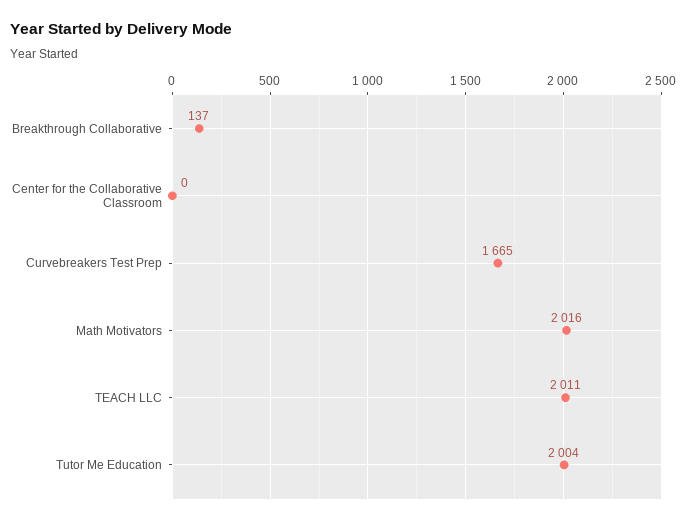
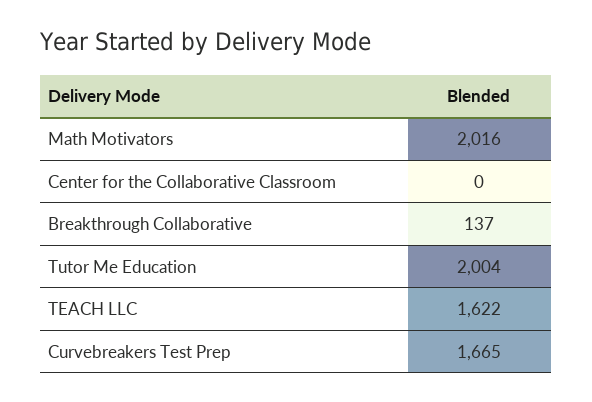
  {
    "Breakthrough Collaborative": 137,
    "Center for the Collaborative Classroom": 0,
    "Curvebreakers Test Prep": 1665,
    "Math Motivators": 2016,
-   "TEACH LLC": 2011,
+   "TEACH LLC": 1622,
    "Tutor Me Education": 2004
  }

